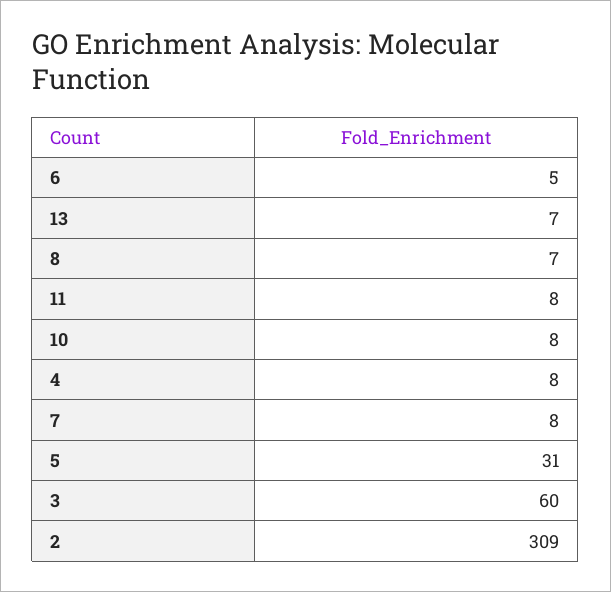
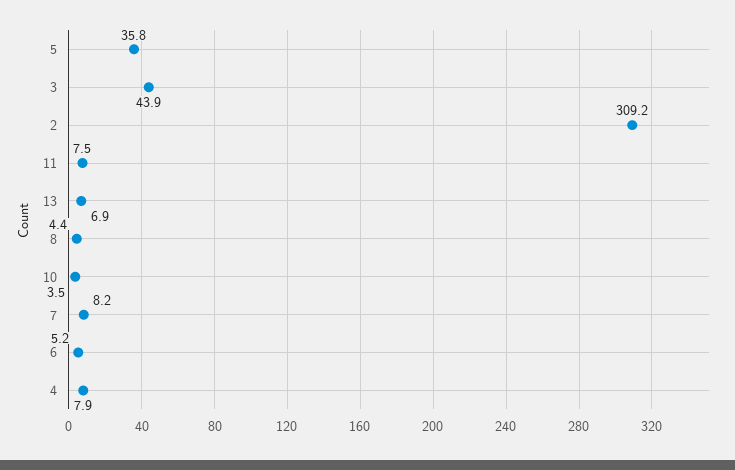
  {
    "6": 5.2,
    "13": 6.9,
-   "8": 7,
+   "8": 4.4,
    "11": 7.5,
-   "10": 8,
+   "10": 3.5,
    "4": 7.9,
    "7": 8.2,
-   "5": 31,
+   "5": 35.8,
-   "3": 60,
+   "3": 43.9,
    "2": 309.2
  }

